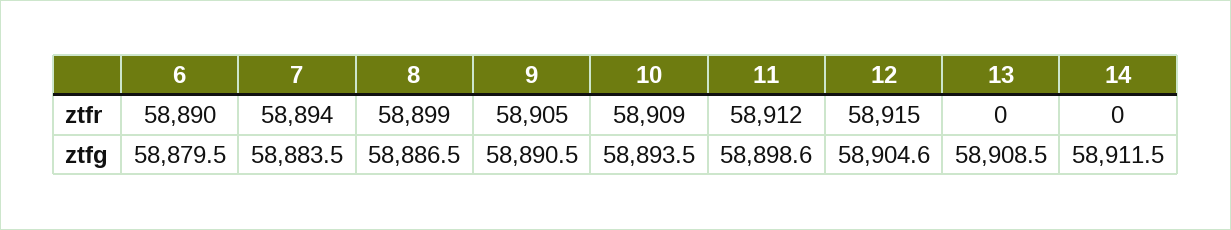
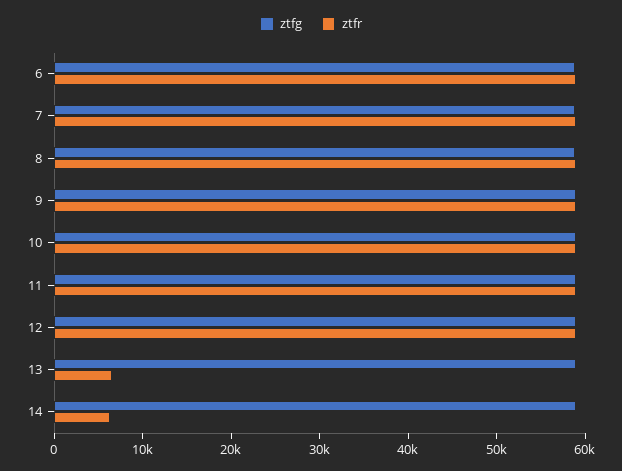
  {
    "ztfr": {
      "6": 58890,
      "7": 58894,
      "8": 58899,
      "9": 58905,
      "10": 58909,
      "11": 58912,
      "12": 58915,
-     "13": 0,
+     "13": 6000,
-     "14": 0
+     "14": 6000
    },
    "ztfg": {
      "6": 58879.5,
      "7": 58883.5,
      "8": 58886.5,
      "9": 58890.5,
      "10": 58893.5,
      "11": 58898.6,
      "12": 58904.6,
      "13": 58908.5,
      "14": 58911.5
    }
  }

